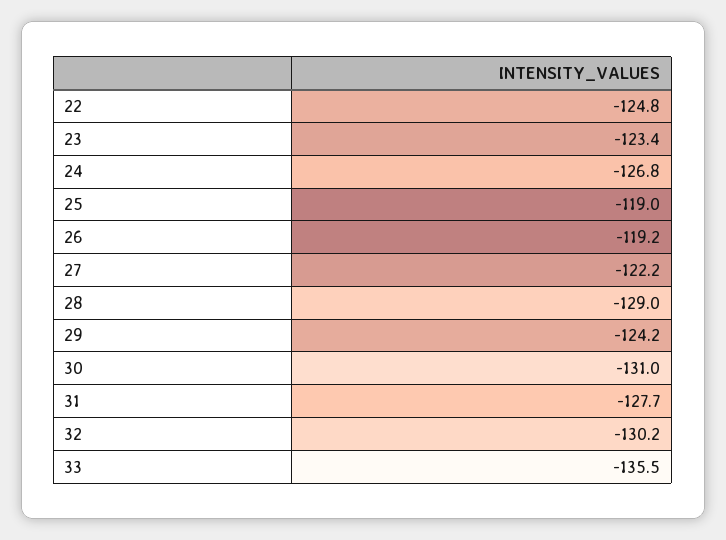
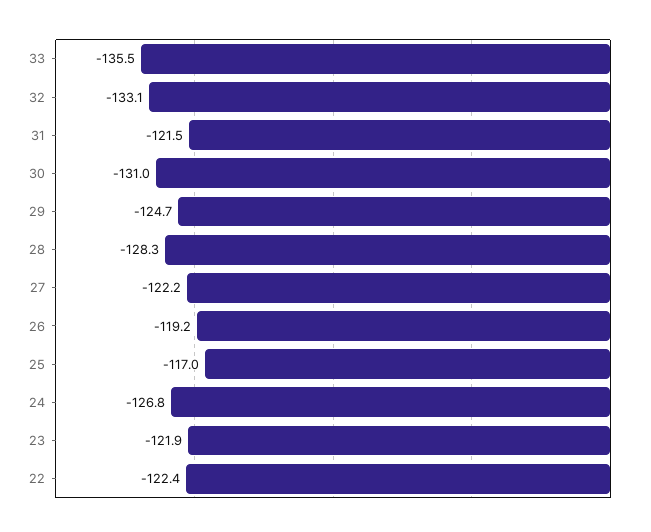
  {
-   "22": -124.8,
+   "22": -122.4,
-   "23": -123.4,
+   "23": -121.9,
    "24": -126.8,
-   "25": -119,
+   "25": -117,
    "26": -119.2,
    "27": -122.2,
-   "28": -129,
+   "28": -128.3,
-   "29": -124.2,
+   "29": -124.7,
    "30": -131,
-   "31": -127.7,
+   "31": -121.5,
-   "32": -130.2,
+   "32": -133.1,
    "33": -135.5
  }

